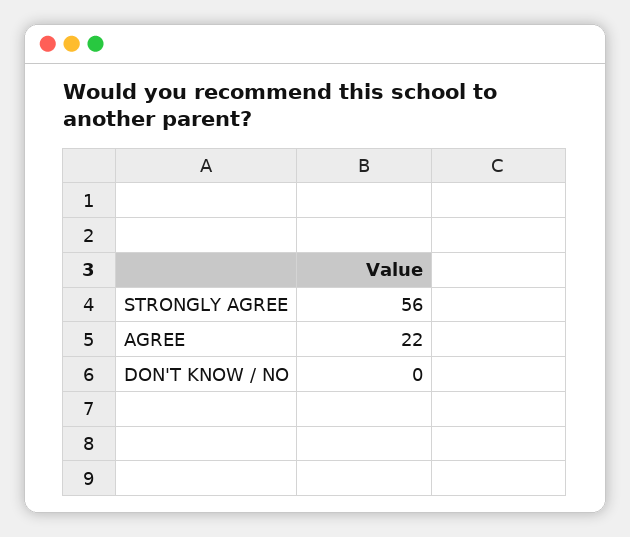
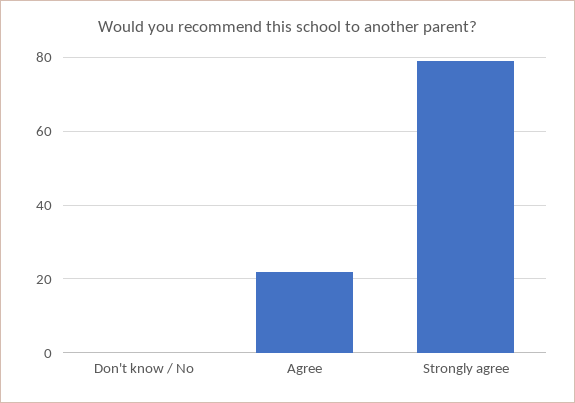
  {
-   "STRONGLY AGREE": 56,
+   "STRONGLY AGREE": 80,
    "AGREE": 22,
    "DON'T KNOW / NO": 0
  }

